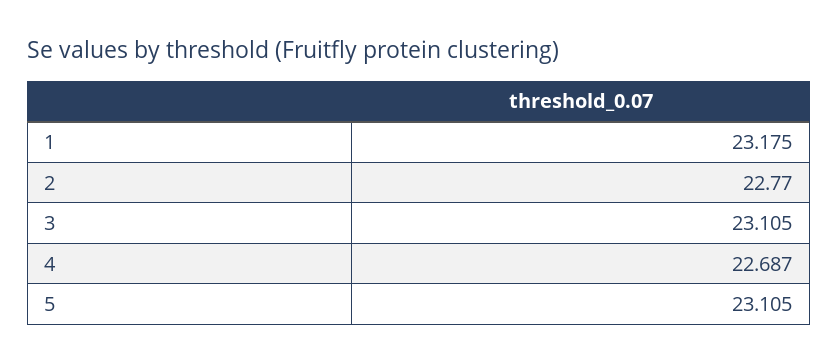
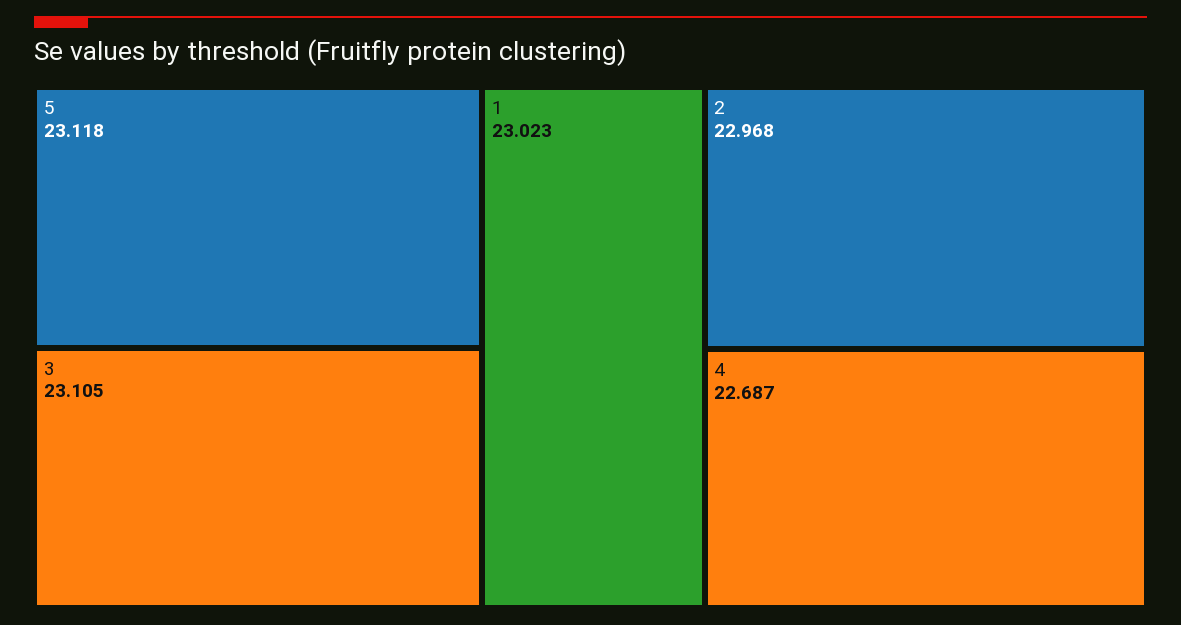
  {
-   "1": 23.175,
+   "1": 23.023,
-   "2": 22.77,
+   "2": 22.968,
    "3": 23.105,
    "4": 22.687,
-   "5": 23.105
+   "5": 23.118
  }

